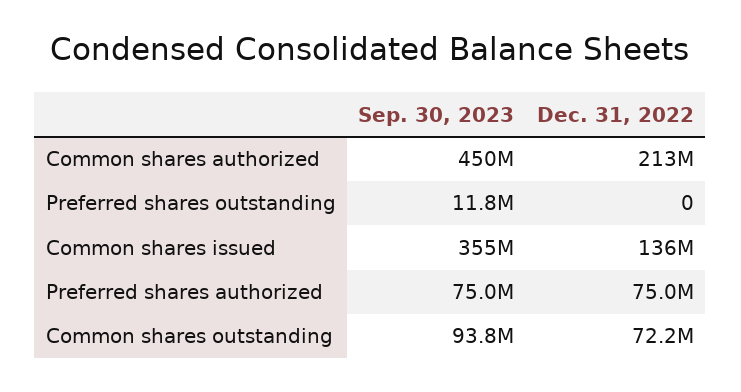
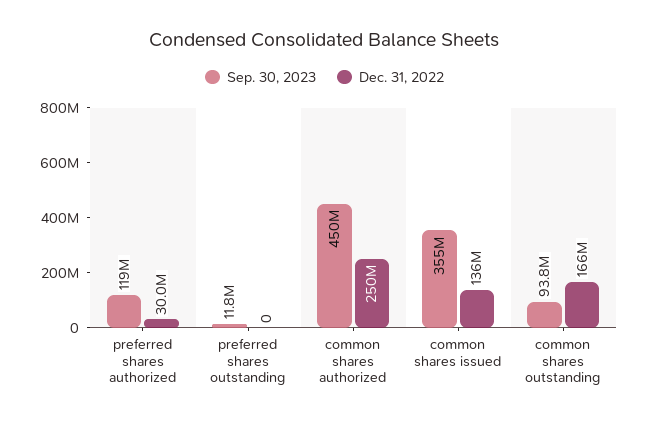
  {
    "Sep. 30, 2023": {
      "Common shares authorized": 450000000,
      "Preferred shares outstanding": 11800000,
      "Common shares issued": 355000000,
-     "Preferred shares authorized": 75000000,
+     "Preferred shares authorized": 119000000,
      "Common shares outstanding": 93800000
    },
    "Dec. 31, 2022": {
-     "Common shares authorized": 213000000,
+     "Common shares authorized": 250000000,
      "Preferred shares outstanding": 0,
      "Common shares issued": 136000000,
-     "Preferred shares authorized": 75000000,
+     "Preferred shares authorized": 30000000,
-     "Common shares outstanding": 72200000
+     "Common shares outstanding": 166000000
    }
  }

